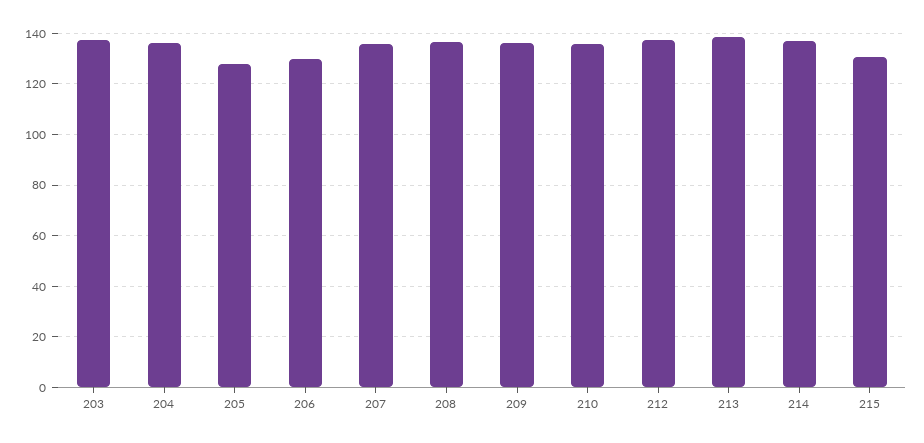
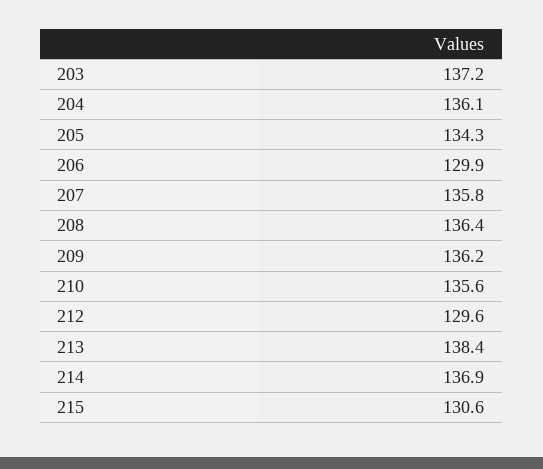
  {
    "203": 137.2,
    "204": 136.1,
-   "205": 127.5,
+   "205": 134.3,
    "206": 129.9,
    "207": 135.8,
    "208": 136.4,
    "209": 136.2,
    "210": 135.6,
-   "212": 137.5,
+   "212": 129.6,
    "213": 138.4,
    "214": 136.9,
    "215": 130.6
  }

